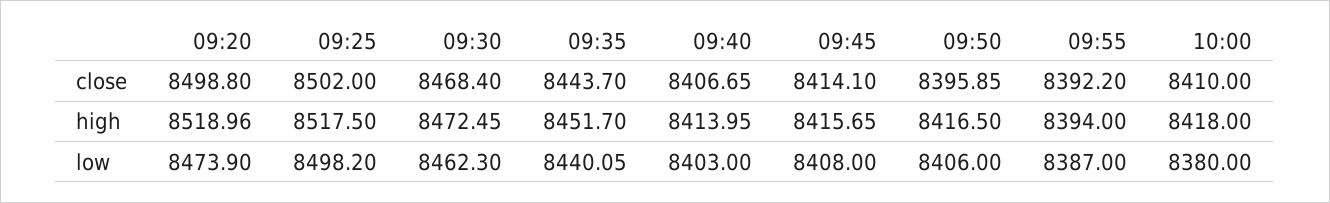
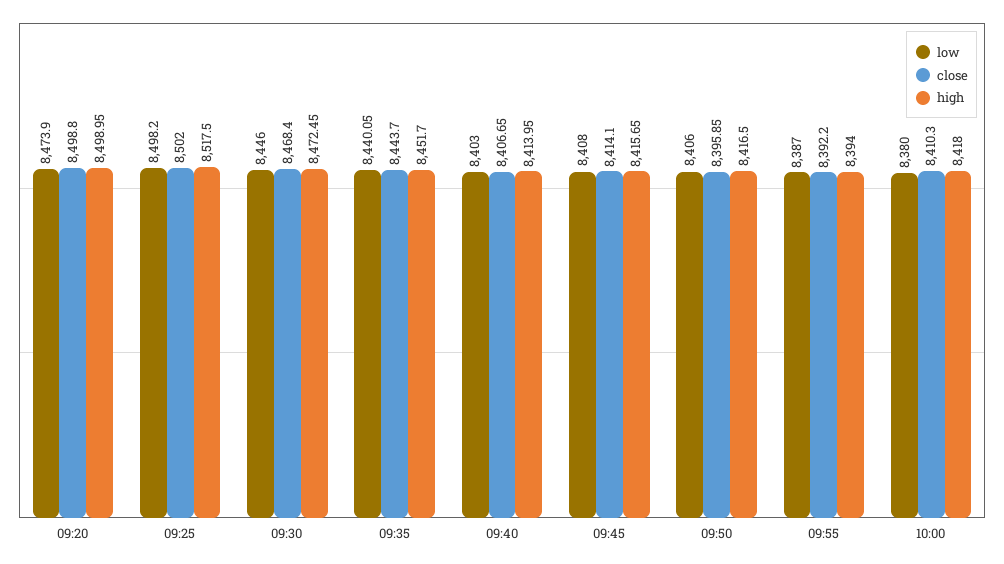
  {
    "close": {
      "09:20": 8498.8,
      "09:25": 8502,
      "09:30": 8468.4,
      "09:35": 8443.7,
      "09:40": 8406.65,
      "09:45": 8414.1,
      "09:50": 8395.85,
      "09:55": 8392.2,
-     "10:00": 8410
+     "10:00": 8410.3
    },
    "high": {
-     "09:20": 8518.96,
+     "09:20": 8498.95,
      "09:25": 8517.5,
      "09:30": 8472.45,
      "09:35": 8451.7,
      "09:40": 8413.95,
      "09:45": 8415.65,
      "09:50": 8416.5,
      "09:55": 8394,
      "10:00": 8418
    },
    "low": {
      "09:20": 8473.9,
      "09:25": 8498.2,
-     "09:30": 8462.3,
+     "09:30": 8446,
      "09:35": 8440.05,
      "09:40": 8403,
      "09:45": 8408,
      "09:50": 8406,
      "09:55": 8387,
      "10:00": 8380
    }
  }

